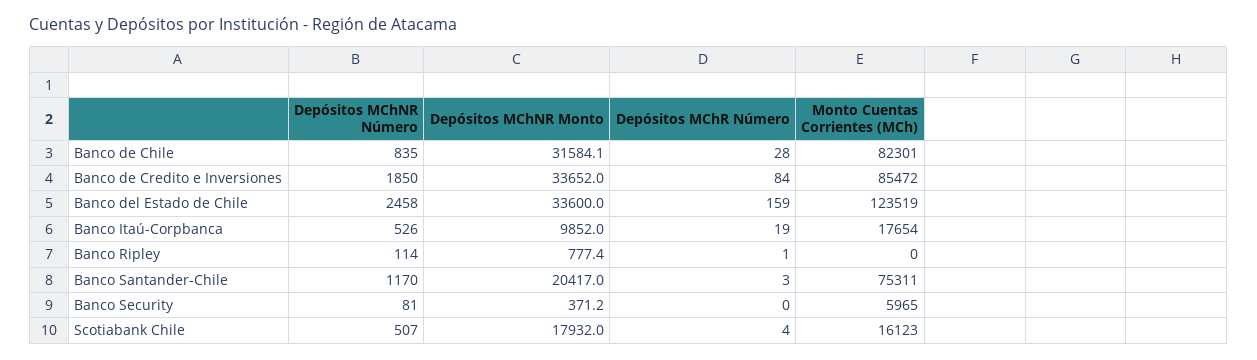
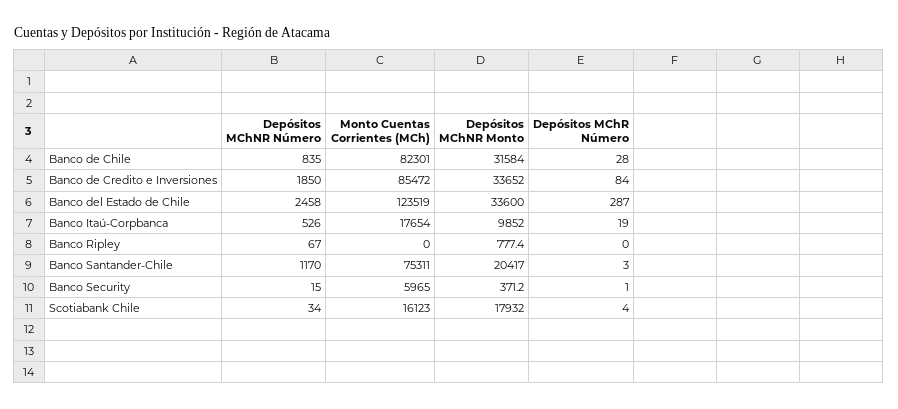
  {
    "Depósitos MChNR Número": {
      "Banco de Chile": 835,
      "Banco de Credito e Inversiones": 1850,
      "Banco del Estado de Chile": 2458,
      "Banco Itaú-Corpbanca": 526,
-     "Banco Ripley": 114,
+     "Banco Ripley": 67,
      "Banco Santander-Chile": 1170,
-     "Banco Security": 81,
+     "Banco Security": 15,
-     "Scotiabank Chile": 507
+     "Scotiabank Chile": 34
    },
    "Depósitos MChNR Monto": {
-     "Banco de Chile": 31584.1,
+     "Banco de Chile": 31584,
      "Banco de Credito e Inversiones": 33652,
      "Banco del Estado de Chile": 33600,
      "Banco Itaú-Corpbanca": 9852,
      "Banco Ripley": 777.4,
      "Banco Santander-Chile": 20417,
      "Banco Security": 371.2,
      "Scotiabank Chile": 17932
    },
    "Depósitos MChR Número": {
      "Banco de Chile": 28,
      "Banco de Credito e Inversiones": 84,
-     "Banco del Estado de Chile": 159,
+     "Banco del Estado de Chile": 287,
      "Banco Itaú-Corpbanca": 19,
-     "Banco Ripley": 1,
+     "Banco Ripley": 0,
      "Banco Santander-Chile": 3,
-     "Banco Security": 0,
+     "Banco Security": 1,
      "Scotiabank Chile": 4
    },
    "Monto Cuentas Corrientes (MCh)": {
      "Banco de Chile": 82301,
      "Banco de Credito e Inversiones": 85472,
      "Banco del Estado de Chile": 123519,
      "Banco Itaú-Corpbanca": 17654,
      "Banco Ripley": 0,
      "Banco Santander-Chile": 75311,
      "Banco Security": 5965,
      "Scotiabank Chile": 16123
    }
  }

